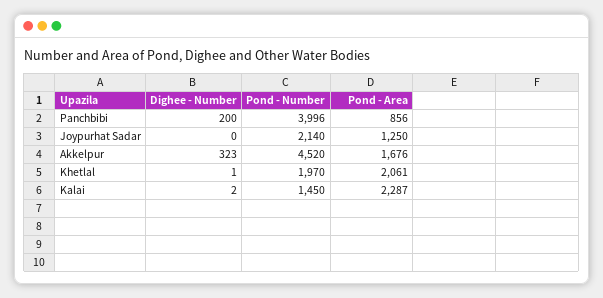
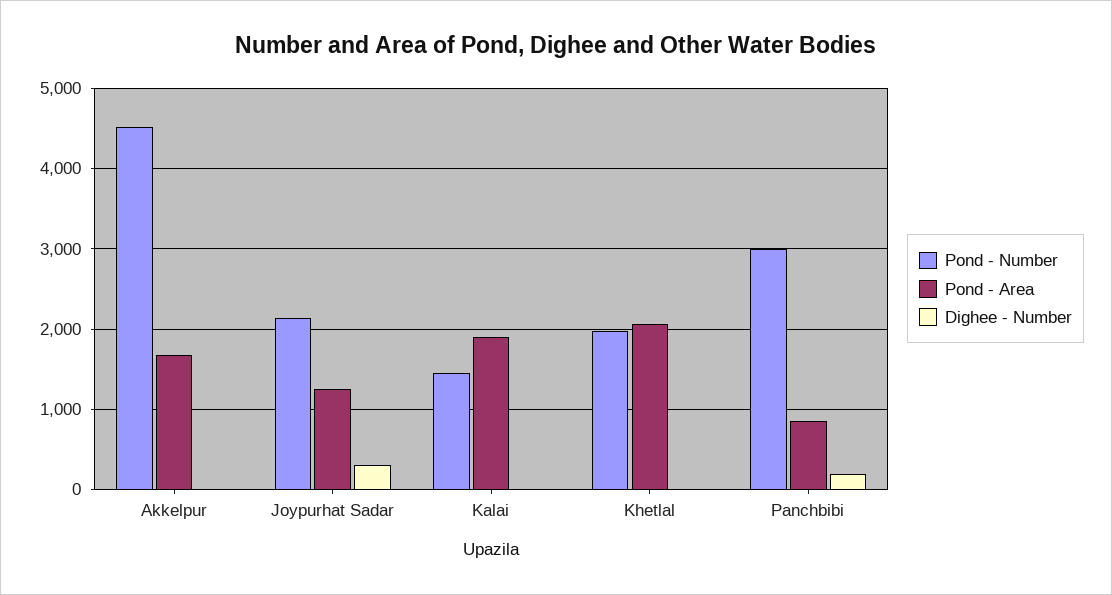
  {
    "Dighee - Number": {
      "Panchbibi": 200,
-     "Joypurhat Sadar": 0,
+     "Joypurhat Sadar": 300,
-     "Akkelpur": 323,
+     "Akkelpur": 0,
      "Khetlal": 1,
      "Kalai": 2
    },
    "Pond - Number": {
-     "Panchbibi": 3996,
+     "Panchbibi": 3000,
      "Joypurhat Sadar": 2140,
      "Akkelpur": 4520,
      "Khetlal": 1970,
      "Kalai": 1450
    },
    "Pond - Area": {
      "Panchbibi": 856,
      "Joypurhat Sadar": 1250,
      "Akkelpur": 1676,
      "Khetlal": 2061,
-     "Kalai": 2287
+     "Kalai": 1900
    }
  }

